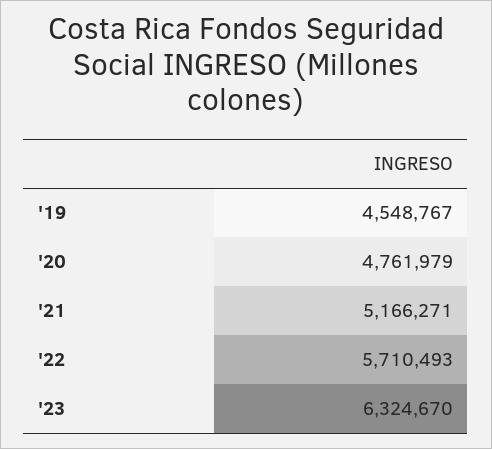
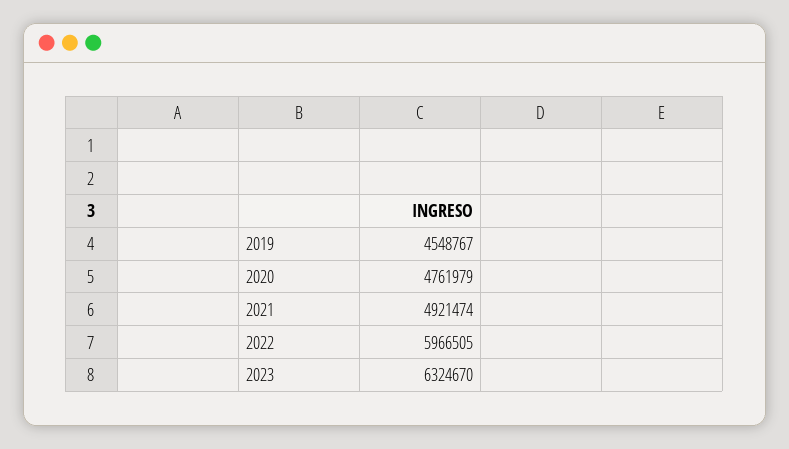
  {
    "'19": 4548767,
    "'20": 4761979,
-   "'21": 5166271,
+   "'21": 4921474,
-   "'22": 5710493,
+   "'22": 5966505,
    "'23": 6324670
  }

